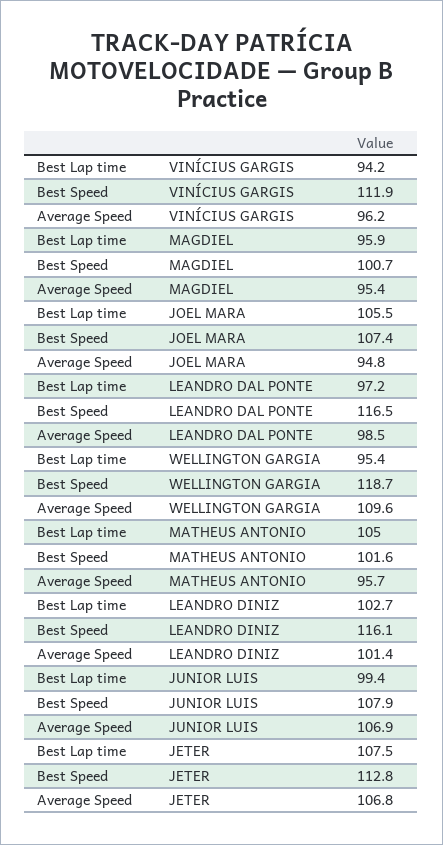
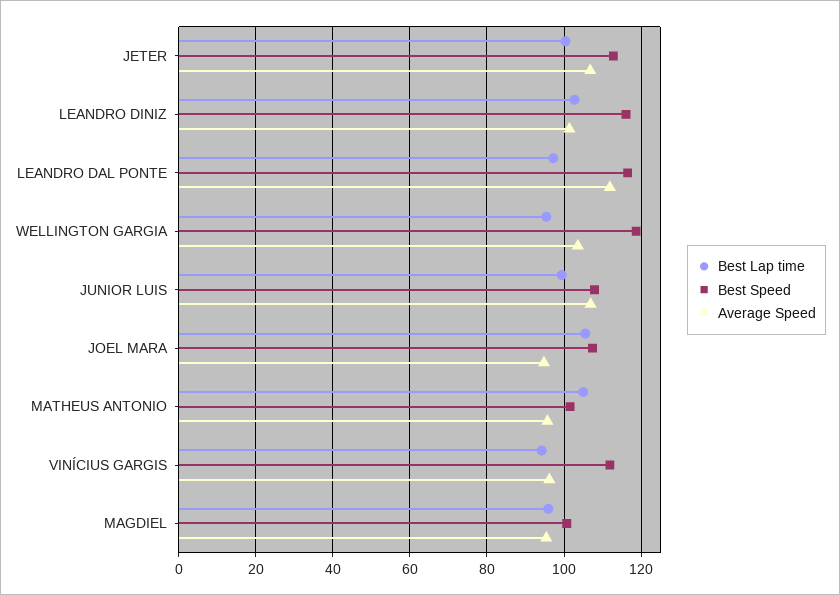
  {
    "Best Lap time": {
      "VINÍCIUS GARGIS": 94.2,
      "MAGDIEL": 95.9,
      "JOEL MARA": 105.5,
      "LEANDRO DAL PONTE": 97.2,
      "WELLINGTON GARGIA": 95.4,
      "MATHEUS ANTONIO": 105,
      "LEANDRO DINIZ": 102.7,
      "JUNIOR LUIS": 99.4,
-     "JETER": 107.5
+     "JETER": 100
    },
    "Best Speed": {
      "VINÍCIUS GARGIS": 111.9,
      "MAGDIEL": 100.7,
      "JOEL MARA": 107.4,
      "LEANDRO DAL PONTE": 116.5,
      "WELLINGTON GARGIA": 118.7,
      "MATHEUS ANTONIO": 101.6,
      "LEANDRO DINIZ": 116.1,
      "JUNIOR LUIS": 107.9,
      "JETER": 112.8
    },
    "Average Speed": {
      "VINÍCIUS GARGIS": 96.2,
      "MAGDIEL": 95.4,
      "JOEL MARA": 94.8,
-     "LEANDRO DAL PONTE": 98.5,
+     "LEANDRO DAL PONTE": 112,
-     "WELLINGTON GARGIA": 109.6,
+     "WELLINGTON GARGIA": 104,
      "MATHEUS ANTONIO": 95.7,
      "LEANDRO DINIZ": 101.4,
      "JUNIOR LUIS": 106.9,
      "JETER": 106.8
    }
  }

